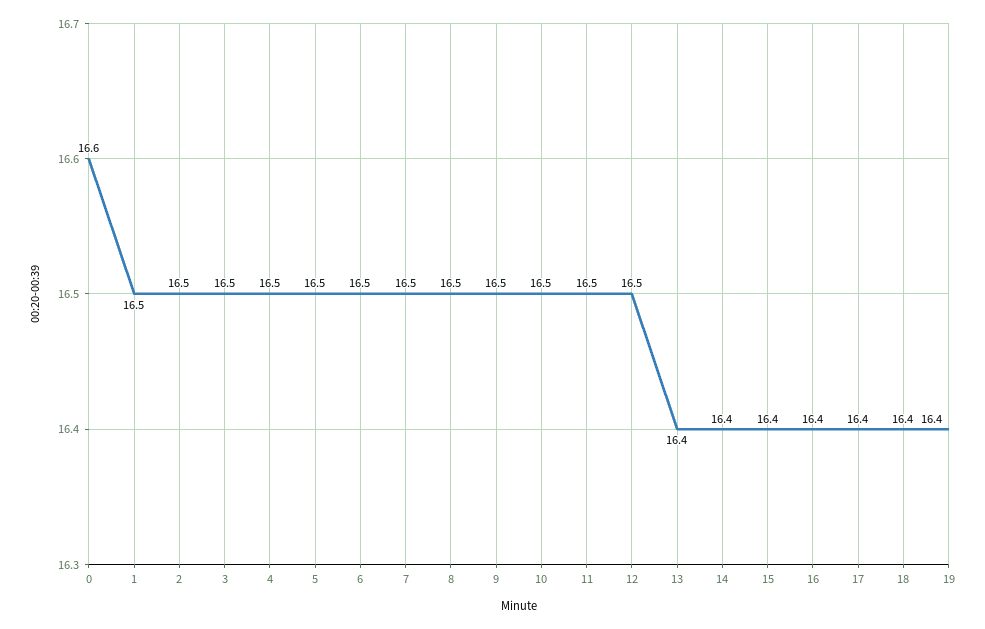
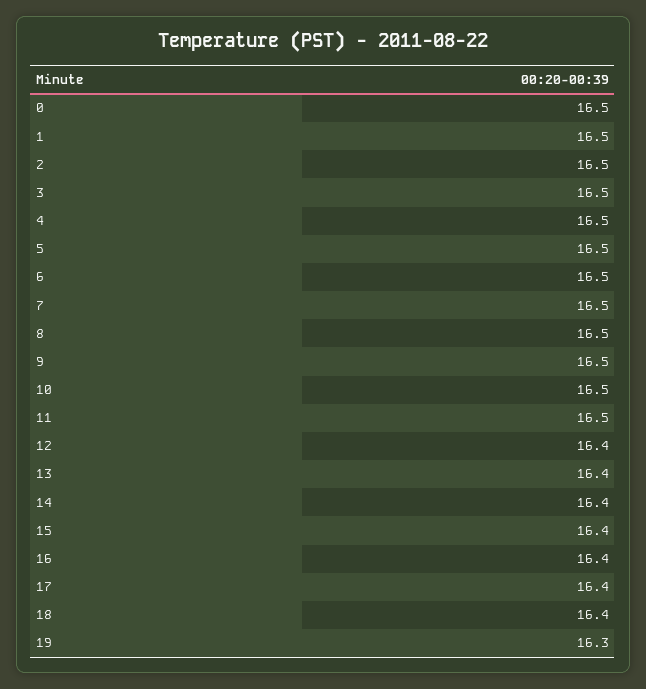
  {
-   "0": 16.6,
+   "0": 16.5,
    "1": 16.5,
    "2": 16.5,
    "3": 16.5,
    "4": 16.5,
    "5": 16.5,
    "6": 16.5,
    "7": 16.5,
    "8": 16.5,
    "9": 16.5,
    "10": 16.5,
    "11": 16.5,
-   "12": 16.5,
+   "12": 16.4,
    "13": 16.4,
    "14": 16.4,
    "15": 16.4,
    "16": 16.4,
    "17": 16.4,
    "18": 16.4,
-   "19": 16.4
+   "19": 16.3
  }

